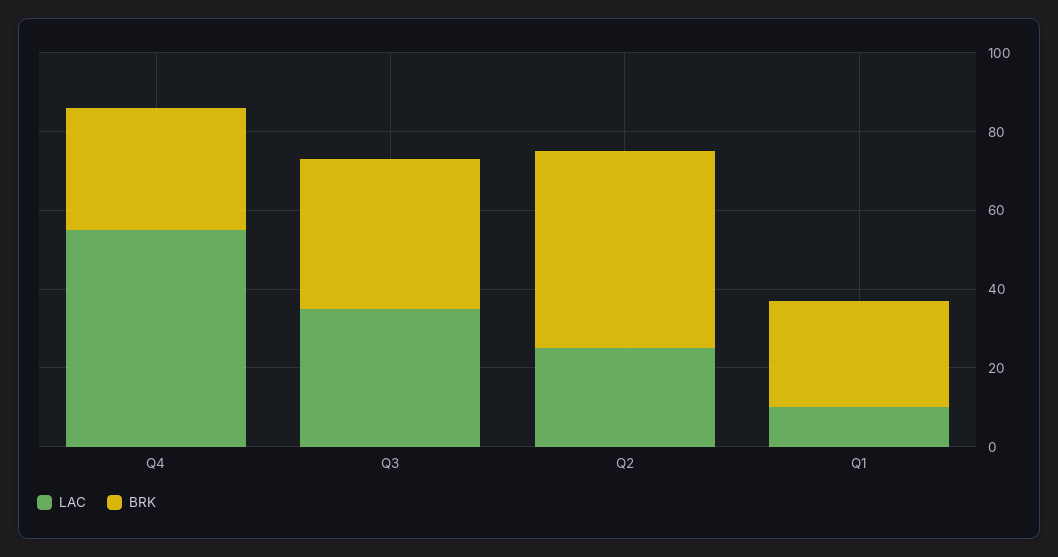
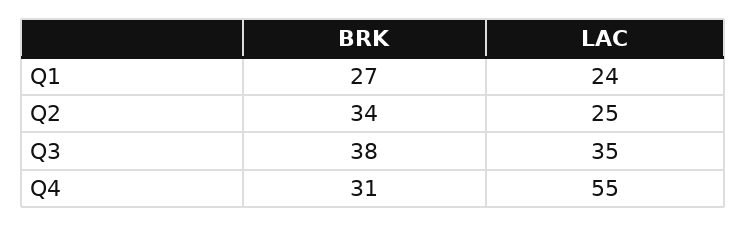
  {
    "LAC": {
      "Q4": 55,
      "Q3": 35,
      "Q2": 25,
-     "Q1": 10
+     "Q1": 24
    },
    "BRK": {
      "Q4": 31,
      "Q3": 38,
-     "Q2": 50,
+     "Q2": 34,
      "Q1": 27
    }
  }

